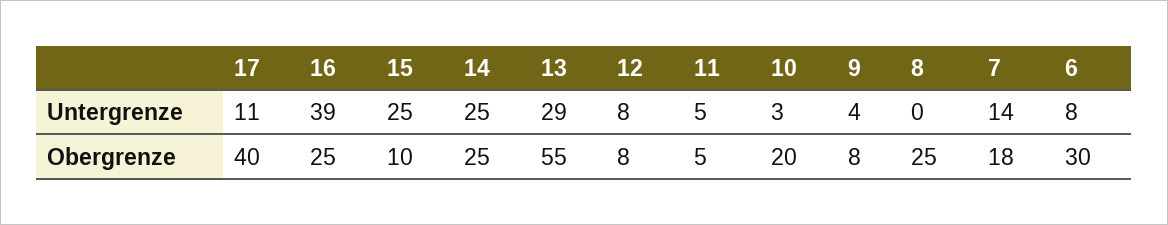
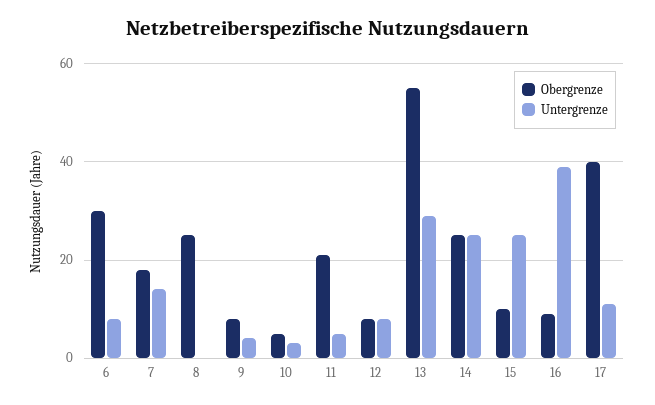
  {
    "Untergrenze": {
      "17": 11,
      "16": 39,
      "15": 25,
      "14": 25,
      "13": 29,
      "12": 8,
      "11": 5,
      "10": 3,
      "9": 4,
      "8": 0,
      "7": 14,
      "6": 8
    },
    "Obergrenze": {
      "17": 40,
-     "16": 25,
+     "16": 10,
      "15": 10,
      "14": 25,
      "13": 55,
      "12": 8,
-     "11": 5,
+     "11": 20,
-     "10": 20,
+     "10": 5,
      "9": 8,
      "8": 25,
      "7": 18,
      "6": 30
    }
  }

